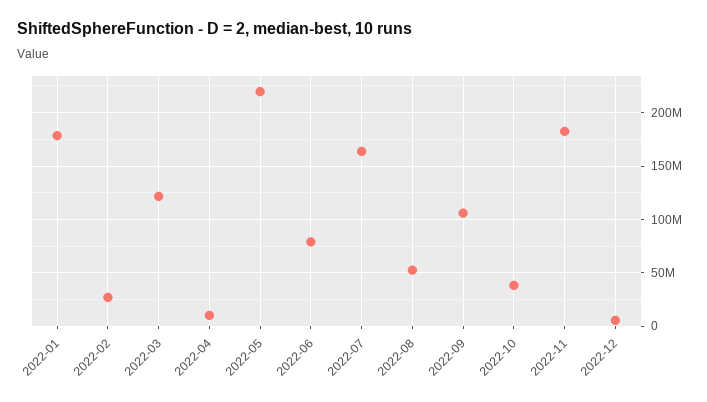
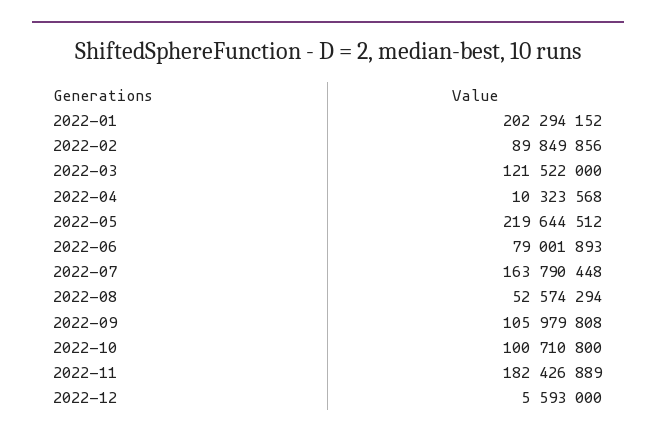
  {
-   "2022-01": 180000000,
+   "2022-01": 202294152,
-   "2022-02": 30000000,
+   "2022-02": 89849856,
    "2022-03": 121522000,
    "2022-04": 10323568,
    "2022-05": 219644512,
    "2022-06": 79001893,
    "2022-07": 163790448,
    "2022-08": 52574294,
    "2022-09": 105979808,
-   "2022-10": 40000000,
+   "2022-10": 100710800,
    "2022-11": 182426889,
    "2022-12": 5593000
  }

